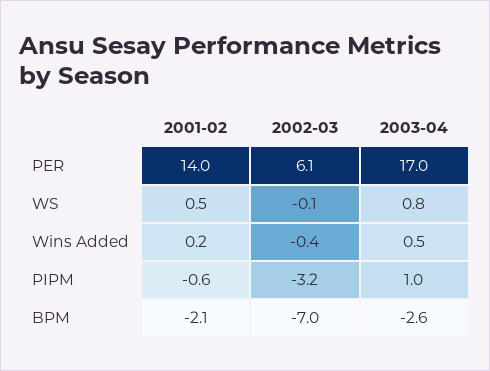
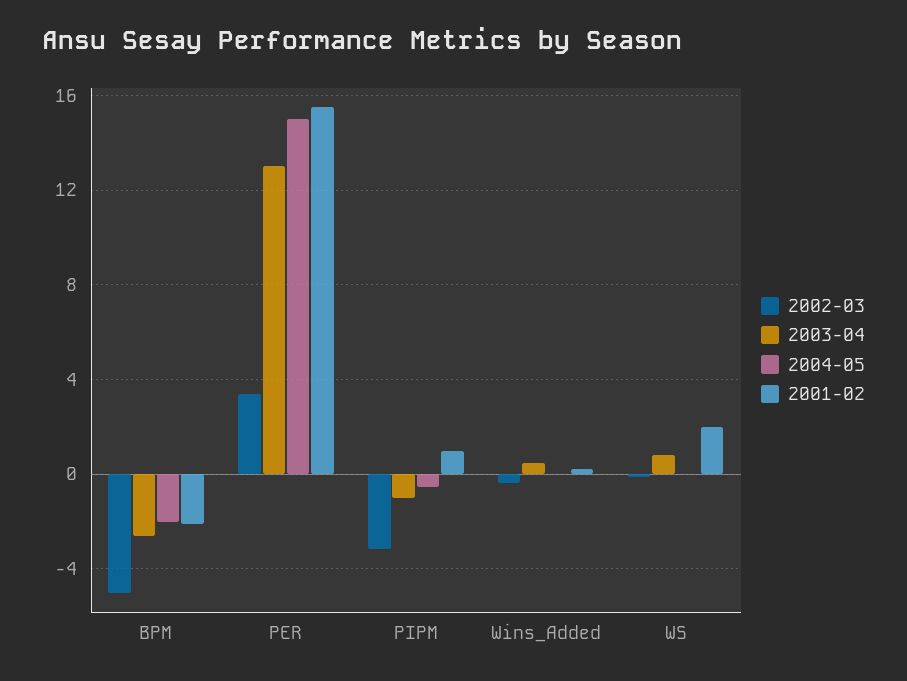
  {
    "2001-02": {
-     "PER": 14,
+     "PER": 15.5,
-     "WS": 0.5,
+     "WS": 2,
      "Wins Added": 0.2,
-     "PIPM": -0.6,
+     "PIPM": 1,
      "BPM": -2.1
    },
    "2002-03": {
-     "PER": 6.1,
+     "PER": 3.5,
      "WS": -0.1,
      "Wins Added": -0.4,
      "PIPM": -3.2,
-     "BPM": -7
+     "BPM": -5
    },
    "2003-04": {
-     "PER": 17,
+     "PER": 13,
      "WS": 0.8,
      "Wins Added": 0.5,
-     "PIPM": 1,
+     "PIPM": -1,
      "BPM": -2.6
-   }
+   },
+   "2004-05": {
+     "BPM": -2,
+     "PER": 15,
+     "PIPM": -0.5,
+     "Wins Added": 0,
+     "WS": 0
+   }
  }

